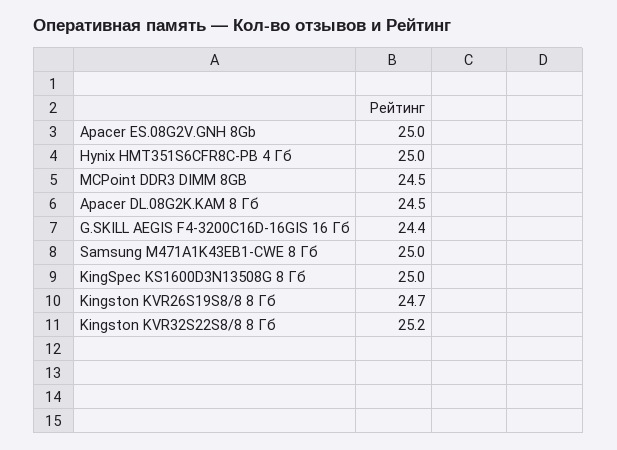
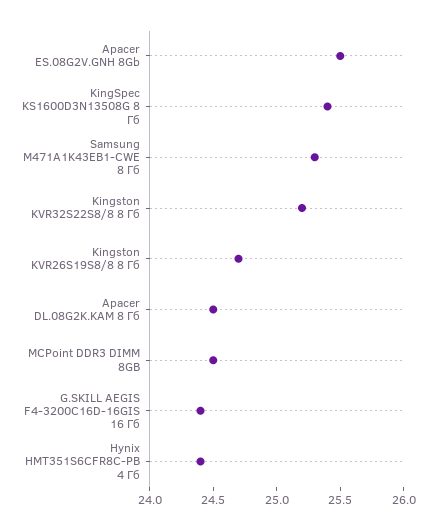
  {
-   "Apacer ES.08G2V.GNH 8Gb": 25,
+   "Apacer ES.08G2V.GNH 8Gb": 25.5,
-   "Hynix HMT351S6CFR8C-PB 4 Гб": 25,
+   "Hynix HMT351S6CFR8C-PB 4 Гб": 24.4,
    "MCPoint DDR3 DIMM 8GB": 24.5,
    "Apacer DL.08G2K.KAM 8 Гб": 24.5,
    "G.SKILL AEGIS F4-3200C16D-16GIS 16 Гб": 24.4,
-   "Samsung M471A1K43EB1-CWE 8 Гб": 25,
+   "Samsung M471A1K43EB1-CWE 8 Гб": 25.3,
-   "KingSpec KS1600D3N13508G 8 Гб": 25,
+   "KingSpec KS1600D3N13508G 8 Гб": 25.4,
    "Kingston KVR26S19S8/8 8 Гб": 24.7,
    "Kingston KVR32S22S8/8 8 Гб": 25.2
  }

